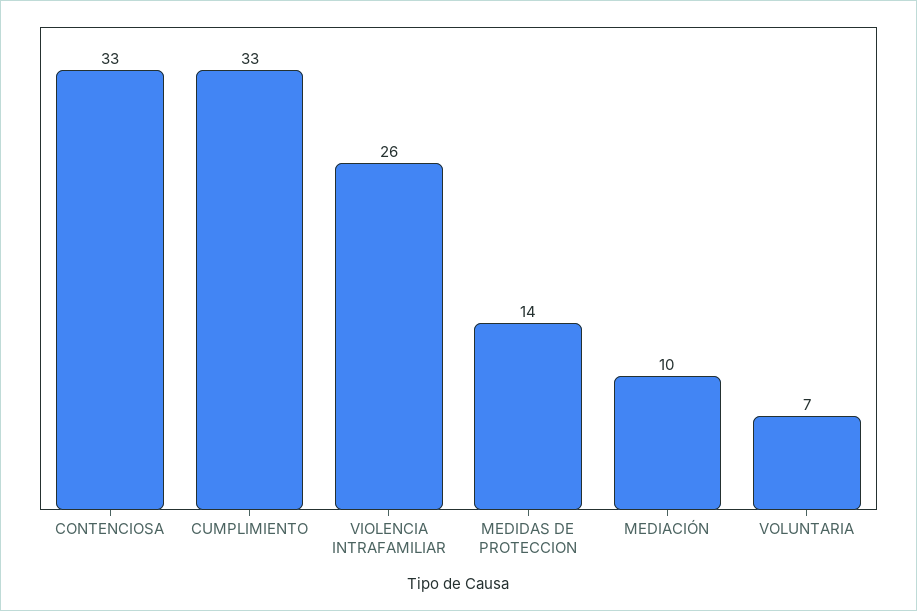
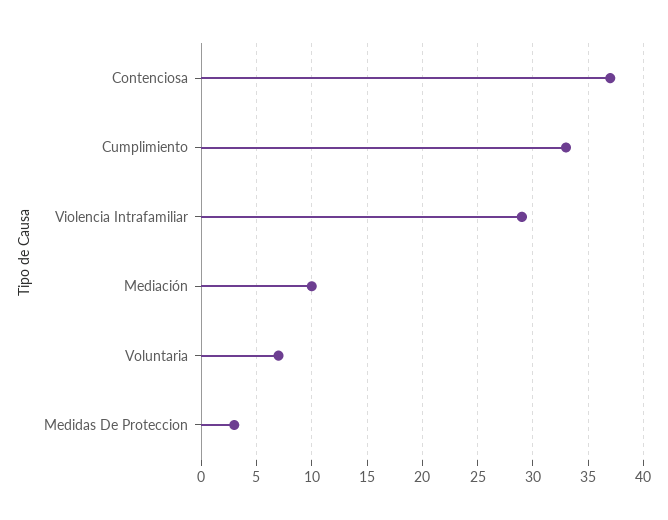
  {
-   "CONTENCIOSA": 33,
+   "CONTENCIOSA": 37,
    "CUMPLIMIENTO": 33,
-   "VIOLENCIA INTRAFAMILIAR": 26,
+   "VIOLENCIA INTRAFAMILIAR": 29,
-   "MEDIDAS DE PROTECCION": 14,
+   "MEDIDAS DE PROTECCION": 3,
    "MEDIACIÓN": 10,
    "VOLUNTARIA": 7
  }

